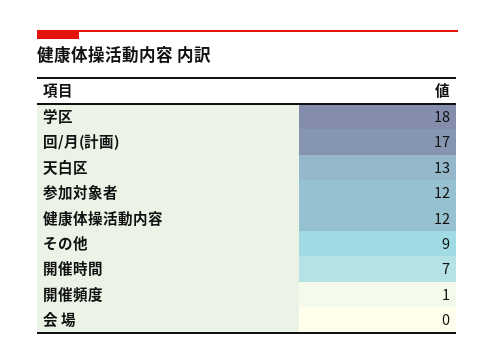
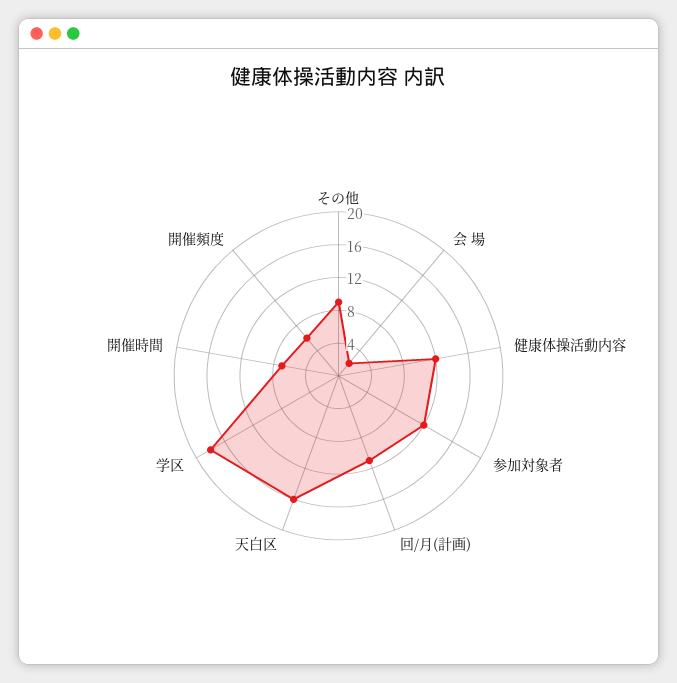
  {
    "学区": 18,
-   "回/月(計画)": 17,
+   "回/月(計画)": 11,
-   "天白区": 13,
+   "天白区": 16,
    "参加対象者": 12,
    "健康体操活動内容": 12,
    "その他": 9,
    "開催時間": 7,
-   "開催頻度": 1,
+   "開催頻度": 6,
-   "会 場": 0
+   "会 場": 2
  }

